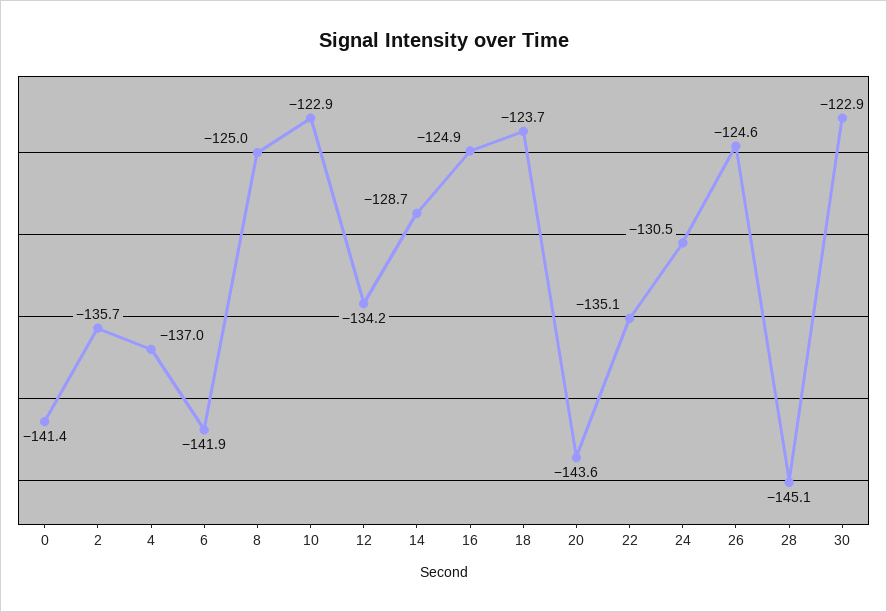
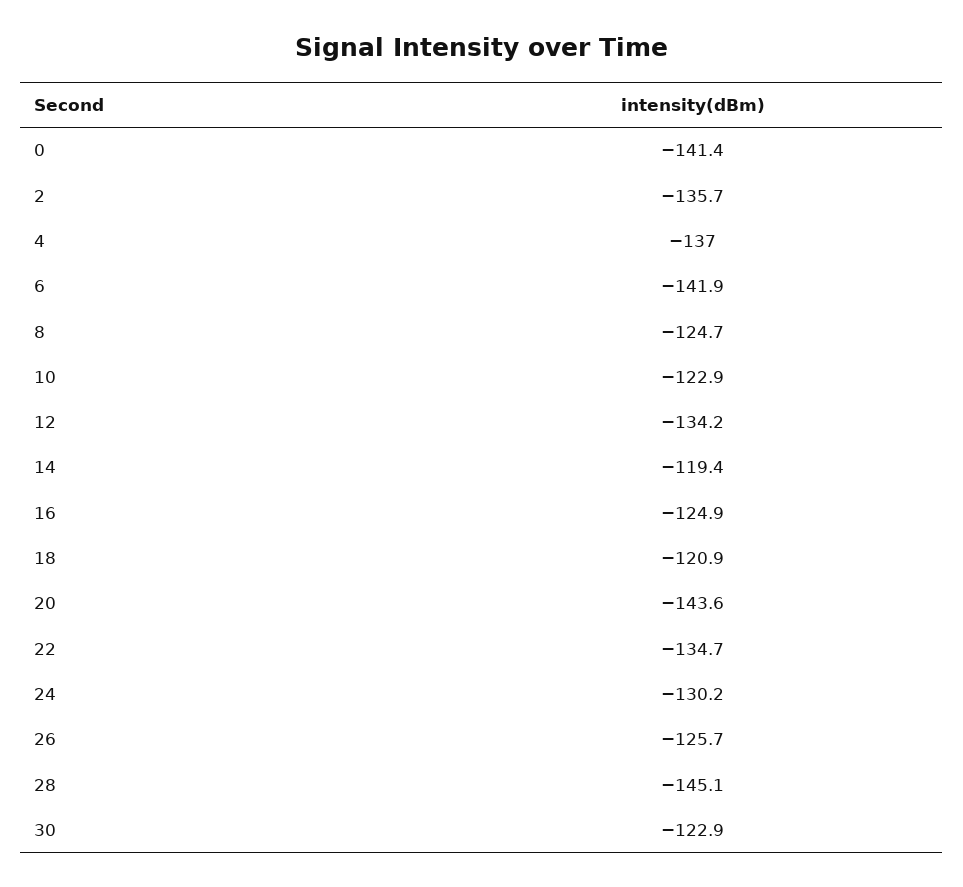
  {
    "0": -141.4,
    "2": -135.7,
    "4": -137,
    "6": -141.9,
-   "8": -125,
+   "8": -124.7,
    "10": -122.9,
    "12": -134.2,
-   "14": -128.7,
+   "14": -119.4,
    "16": -124.9,
-   "18": -123.7,
+   "18": -120.9,
    "20": -143.6,
-   "22": -135.1,
+   "22": -134.7,
-   "24": -130.5,
+   "24": -130.2,
-   "26": -124.6,
+   "26": -125.7,
    "28": -145.1,
    "30": -122.9
  }

